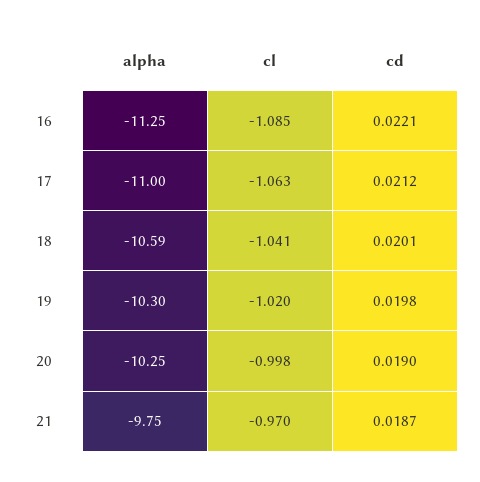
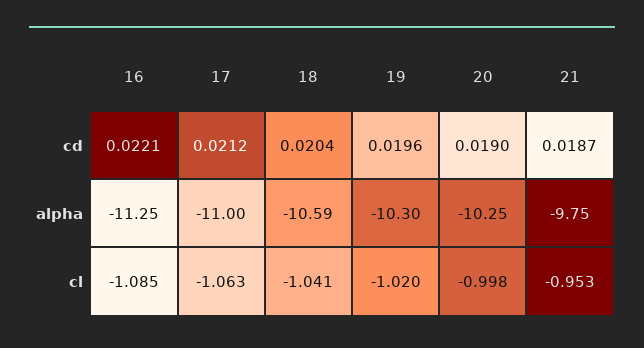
  {
    "alpha": {
      "16": -11.25,
      "17": -11,
      "18": -10.59,
      "19": -10.3,
      "20": -10.25,
      "21": -9.75
    },
    "cl": {
      "16": -1.085,
      "17": -1.063,
      "18": -1.041,
      "19": -1.02,
      "20": -0.998,
-     "21": -0.97
+     "21": -0.953
    },
    "cd": {
      "16": 0.0221,
      "17": 0.0212,
-     "18": 0.0201,
+     "18": 0.0204,
-     "19": 0.0198,
+     "19": 0.0196,
      "20": 0.019,
      "21": 0.0187
    }
  }

